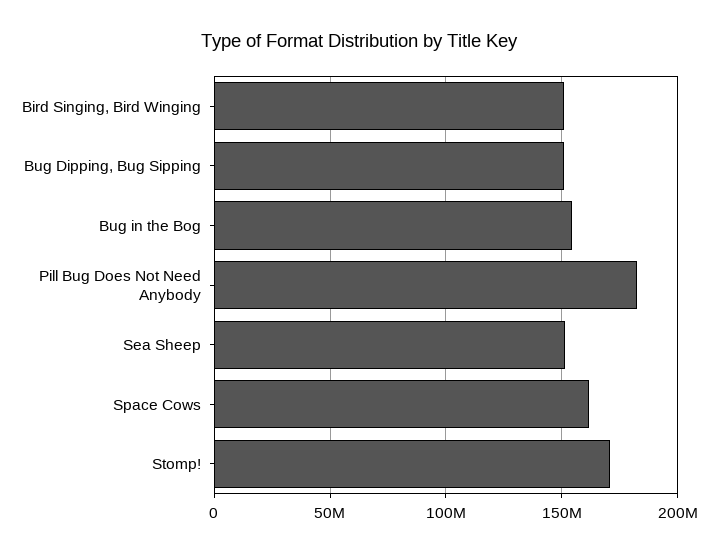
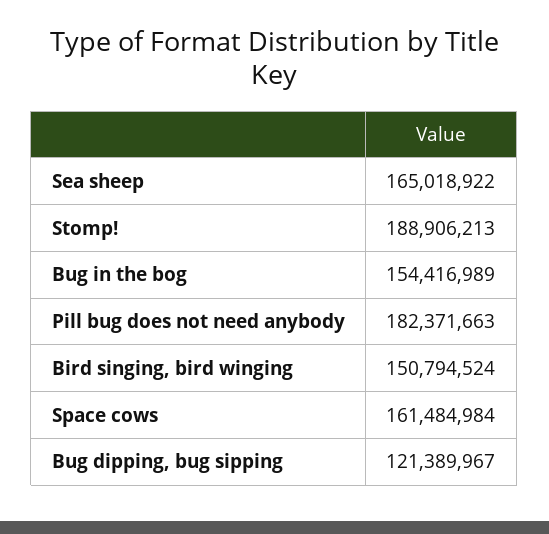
  {
    "Bird Singing, Bird Winging": 150794524,
-   "Bug Dipping, Bug Sipping": 150000000,
+   "Bug Dipping, Bug Sipping": 121389967,
    "Bug in the Bog": 154416989,
    "Pill Bug Does Not Need Anybody": 182371663,
-   "Sea Sheep": 150000000,
+   "Sea Sheep": 165018922,
    "Space Cows": 161484984,
-   "Stomp!": 170000000
+   "Stomp!": 188906213
  }

